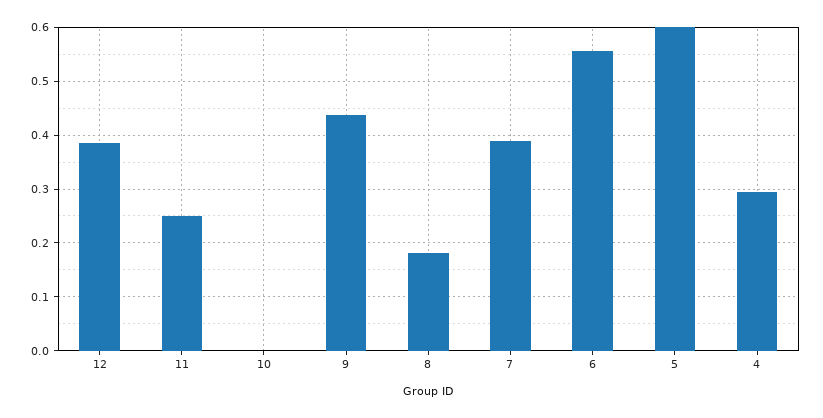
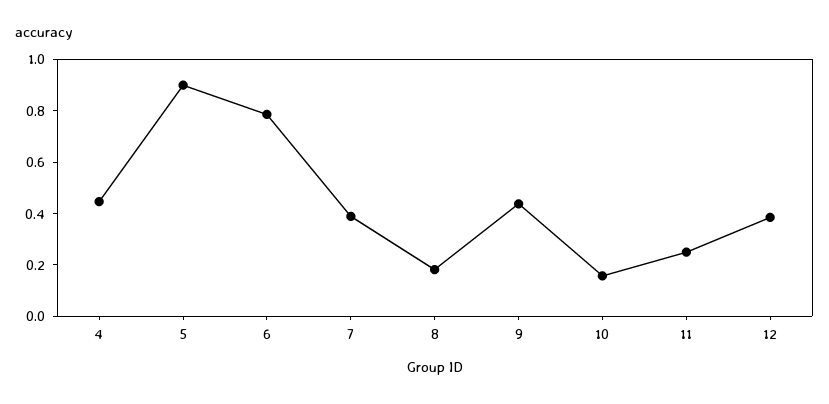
  {
    "12": 0.38,
    "11": 0.26,
-   "10": 0,
+   "10": 0.15,
    "9": 0.44,
    "8": 0.18,
    "7": 0.38,
-   "6": 0.56,
+   "6": 0.8,
-   "5": 0.6,
+   "5": 0.9,
-   "4": 0.3
+   "4": 0.45
  }

